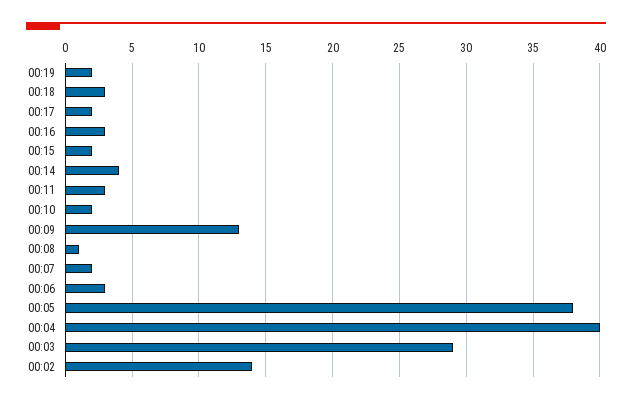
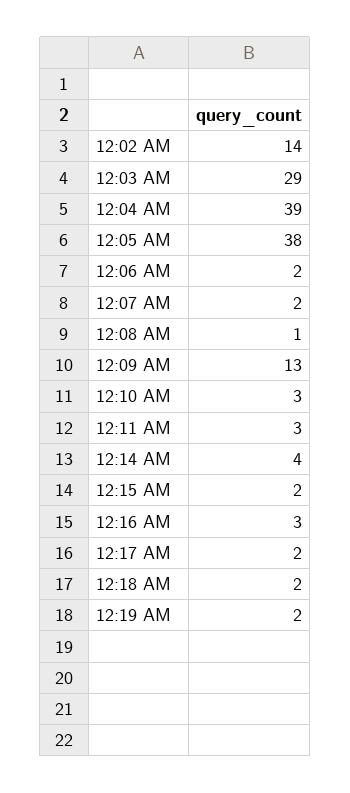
  {
    "00:19": 2,
-   "00:18": 3,
+   "00:18": 2,
    "00:17": 2,
    "00:16": 3,
    "00:15": 2,
    "00:14": 4,
    "00:11": 3,
-   "00:10": 2,
+   "00:10": 3,
    "00:09": 13,
    "00:08": 1,
    "00:07": 2,
-   "00:06": 3,
+   "00:06": 2,
    "00:05": 38,
-   "00:04": 40,
+   "00:04": 39,
    "00:03": 29,
    "00:02": 14
  }

